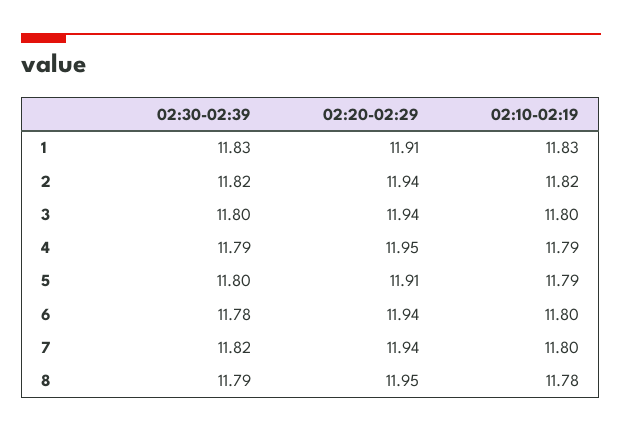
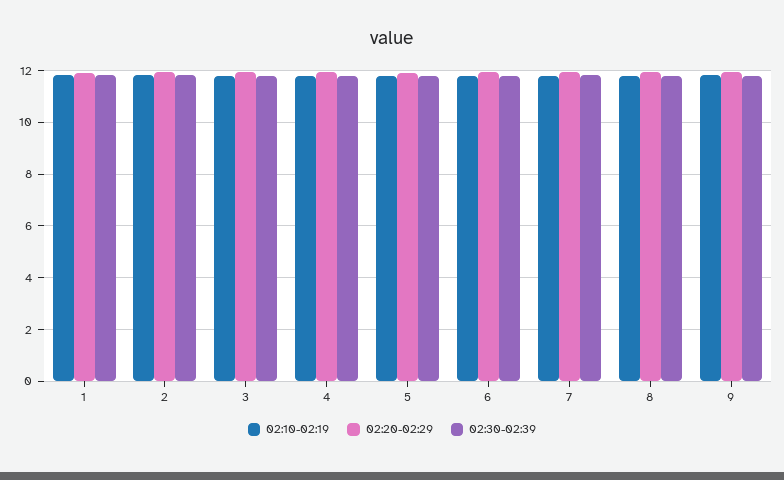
  {
    "02:30-02:39": {
      "1": 11.83,
      "2": 11.82,
      "3": 11.8,
      "4": 11.79,
      "5": 11.8,
      "6": 11.78,
      "7": 11.82,
-     "8": 11.79
+     "8": 11.79,
+     "9": 11.75
    },
    "02:20-02:29": {
      "1": 11.91,
      "2": 11.94,
      "3": 11.94,
      "4": 11.95,
      "5": 11.91,
      "6": 11.94,
      "7": 11.94,
-     "8": 11.95
+     "8": 11.95,
+     "9": 12
    },
    "02:10-02:19": {
      "1": 11.83,
      "2": 11.82,
      "3": 11.8,
      "4": 11.79,
      "5": 11.79,
      "6": 11.8,
      "7": 11.8,
-     "8": 11.78
+     "8": 11.78,
+     "9": 11.75
    }
  }

